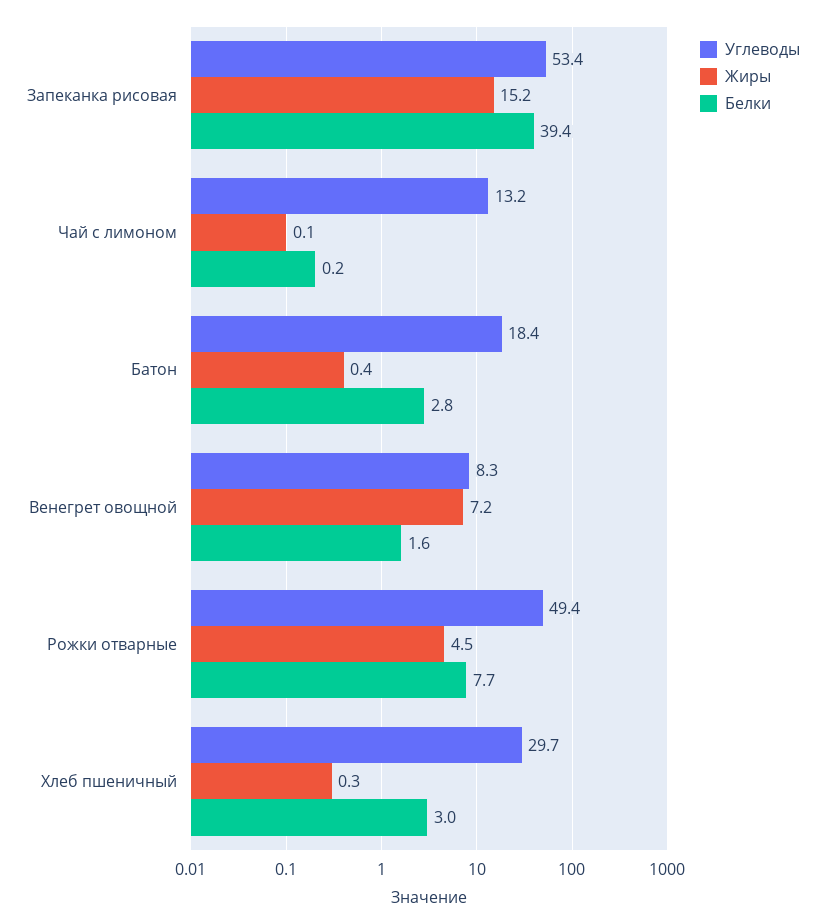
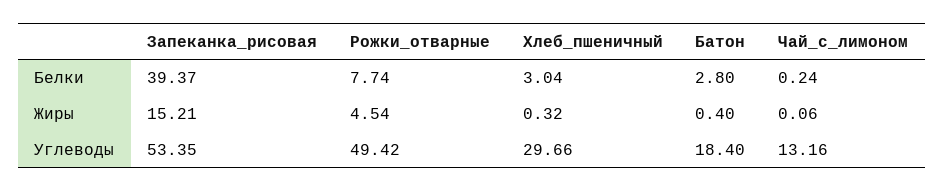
  {
    "Углеводы": {
      "Запеканка рисовая": 53.35,
      "Чай с лимоном": 13.16,
      "Батон": 18.4,
-     "Венегрет овощной": 8.3,
      "Рожки отварные": 49.42,
      "Хлеб пшеничный": 29.66
    },
    "Жиры": {
      "Запеканка рисовая": 15.21,
      "Чай с лимоном": 0.06,
      "Батон": 0.4,
-     "Венегрет овощной": 7.2,
      "Рожки отварные": 4.54,
      "Хлеб пшеничный": 0.32
    },
    "Белки": {
      "Запеканка рисовая": 39.37,
      "Чай с лимоном": 0.24,
      "Батон": 2.8,
-     "Венегрет овощной": 1.6,
      "Рожки отварные": 7.74,
      "Хлеб пшеничный": 3.04
    }
  }

